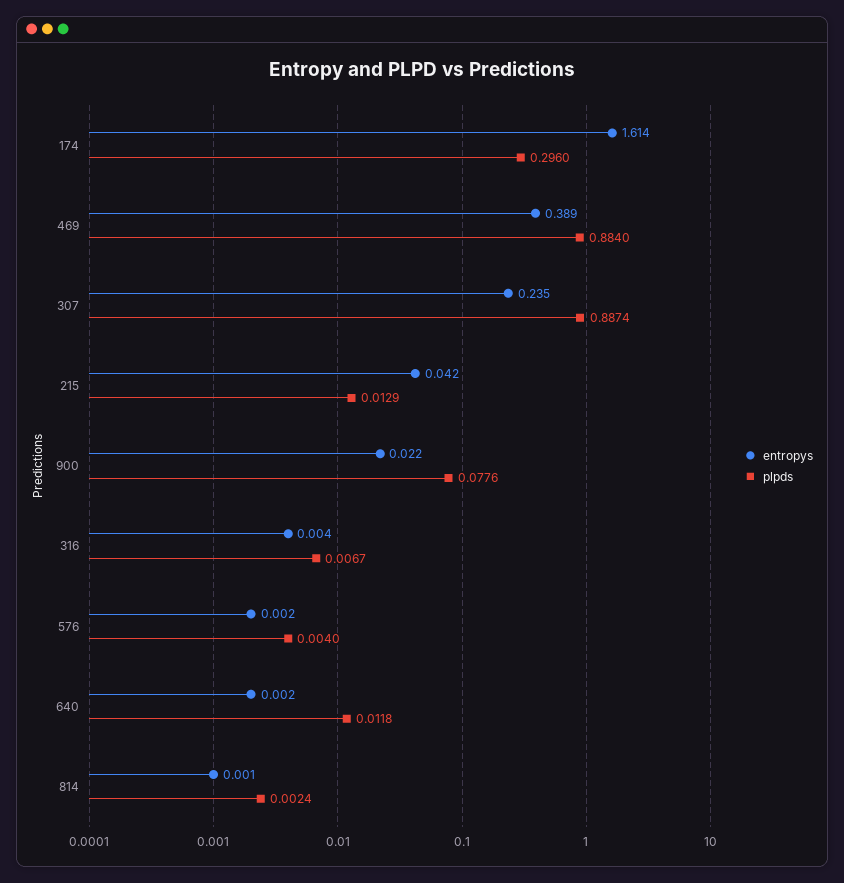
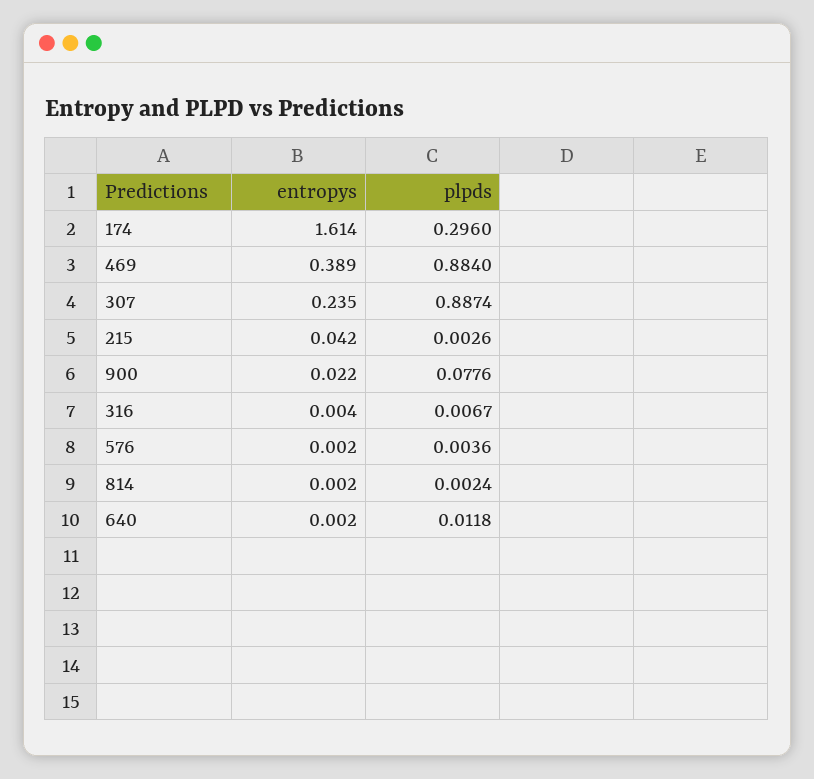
  {
    "entropys": {
      "174": 1.614,
      "469": 0.389,
      "307": 0.235,
      "215": 0.042,
      "900": 0.022,
      "316": 0.004,
      "576": 0.002,
      "640": 0.002,
-     "814": 0.001
+     "814": 0.002
    },
    "plpds": {
      "174": 0.296,
      "469": 0.884,
      "307": 0.8874,
-     "215": 0.0129,
+     "215": 0.0026,
      "900": 0.0776,
      "316": 0.0067,
-     "576": 0.004,
+     "576": 0.0036,
      "640": 0.0118,
      "814": 0.0024
    }
  }

